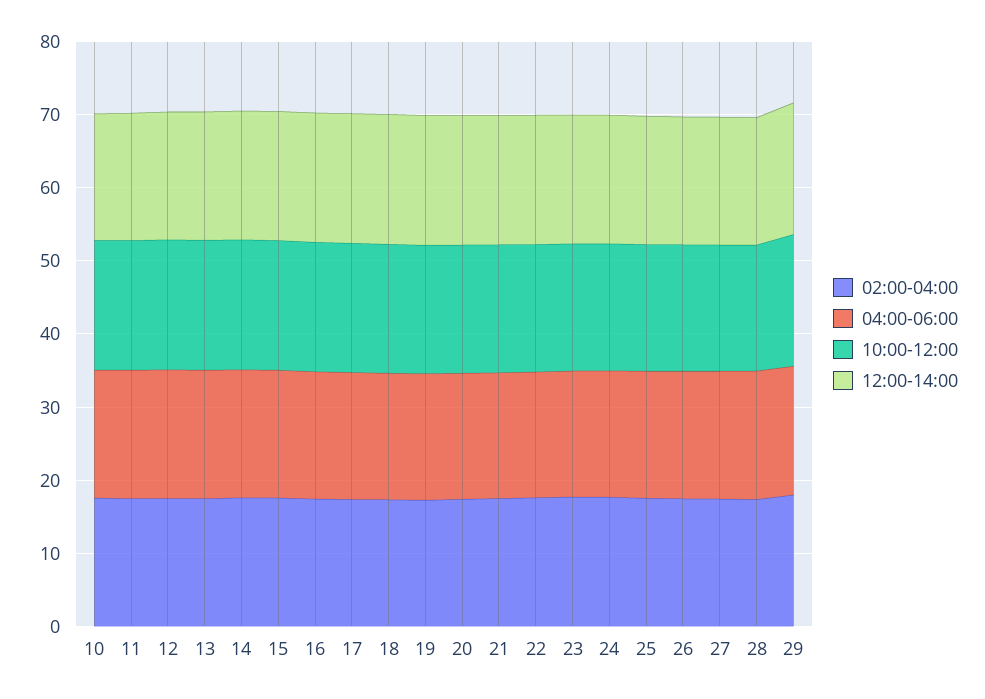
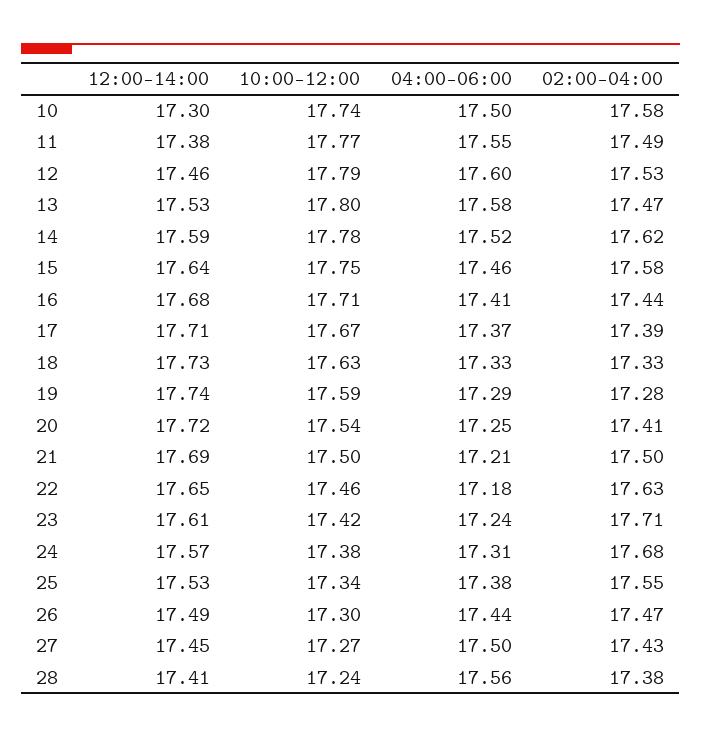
  {
    "02:00-04:00": {
      "10": 17.58,
      "11": 17.49,
      "12": 17.53,
      "13": 17.47,
      "14": 17.62,
      "15": 17.58,
      "16": 17.44,
      "17": 17.39,
      "18": 17.33,
      "19": 17.28,
      "20": 17.41,
      "21": 17.5,
      "22": 17.63,
      "23": 17.71,
      "24": 17.68,
      "25": 17.55,
      "26": 17.47,
      "27": 17.43,
-     "28": 17.38,
+     "28": 17.38
-     "29": 18
    },
    "04:00-06:00": {
      "10": 17.5,
      "11": 17.55,
      "12": 17.6,
      "13": 17.58,
      "14": 17.52,
      "15": 17.46,
      "16": 17.41,
      "17": 17.37,
      "18": 17.33,
      "19": 17.29,
      "20": 17.25,
      "21": 17.21,
      "22": 17.18,
      "23": 17.24,
      "24": 17.31,
      "25": 17.38,
      "26": 17.44,
      "27": 17.5,
-     "28": 17.56,
+     "28": 17.56
-     "29": 18
    },
    "10:00-12:00": {
      "10": 17.74,
      "11": 17.77,
      "12": 17.79,
      "13": 17.8,
      "14": 17.78,
      "15": 17.75,
      "16": 17.71,
      "17": 17.67,
      "18": 17.63,
      "19": 17.59,
      "20": 17.54,
      "21": 17.5,
      "22": 17.46,
      "23": 17.42,
      "24": 17.38,
      "25": 17.34,
      "26": 17.3,
      "27": 17.27,
-     "28": 17.24,
+     "28": 17.24
-     "29": 18
    },
    "12:00-14:00": {
      "10": 17.3,
      "11": 17.38,
      "12": 17.46,
      "13": 17.53,
      "14": 17.59,
      "15": 17.64,
      "16": 17.68,
      "17": 17.71,
      "18": 17.73,
      "19": 17.74,
      "20": 17.72,
      "21": 17.69,
      "22": 17.65,
      "23": 17.61,
      "24": 17.57,
      "25": 17.53,
      "26": 17.49,
      "27": 17.45,
-     "28": 17.41,
+     "28": 17.41
-     "29": 18
    }
  }

